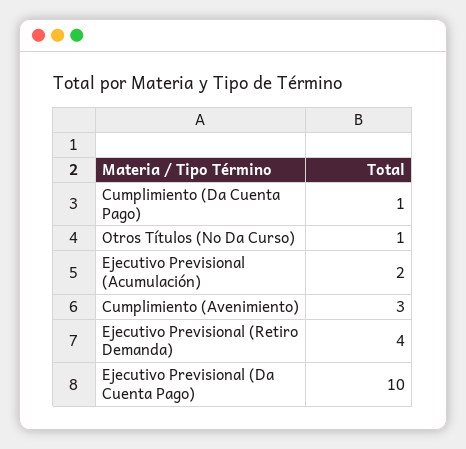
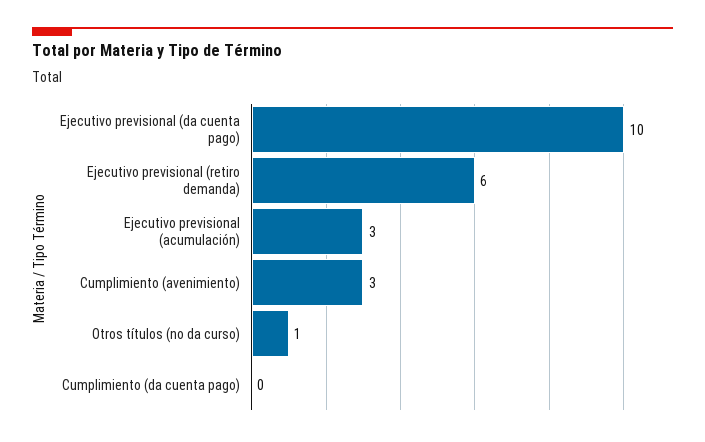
  {
-   "Cumplimiento (Da Cuenta Pago)": 1,
+   "Cumplimiento (Da Cuenta Pago)": 0,
    "Otros Títulos (No Da Curso)": 1,
-   "Ejecutivo Previsional (Acumulación)": 2,
+   "Ejecutivo Previsional (Acumulación)": 3,
    "Cumplimiento (Avenimiento)": 3,
-   "Ejecutivo Previsional (Retiro Demanda)": 4,
+   "Ejecutivo Previsional (Retiro Demanda)": 6,
    "Ejecutivo Previsional (Da Cuenta Pago)": 10
  }

